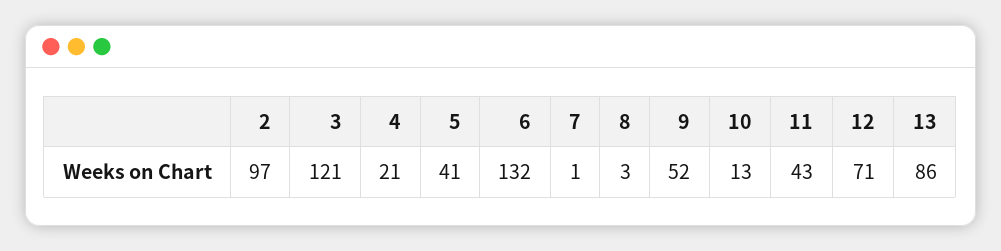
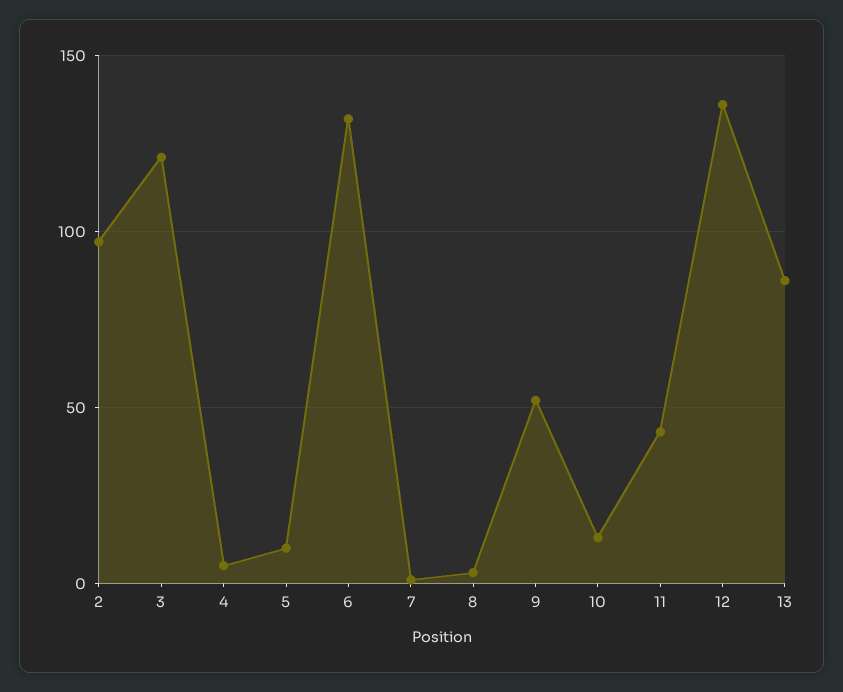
  {
    "2": 97,
    "3": 121,
-   "4": 21,
+   "4": 5,
-   "5": 41,
+   "5": 10,
    "6": 132,
    "7": 1,
    "8": 3,
    "9": 52,
    "10": 13,
    "11": 43,
-   "12": 71,
+   "12": 135,
    "13": 86
  }

